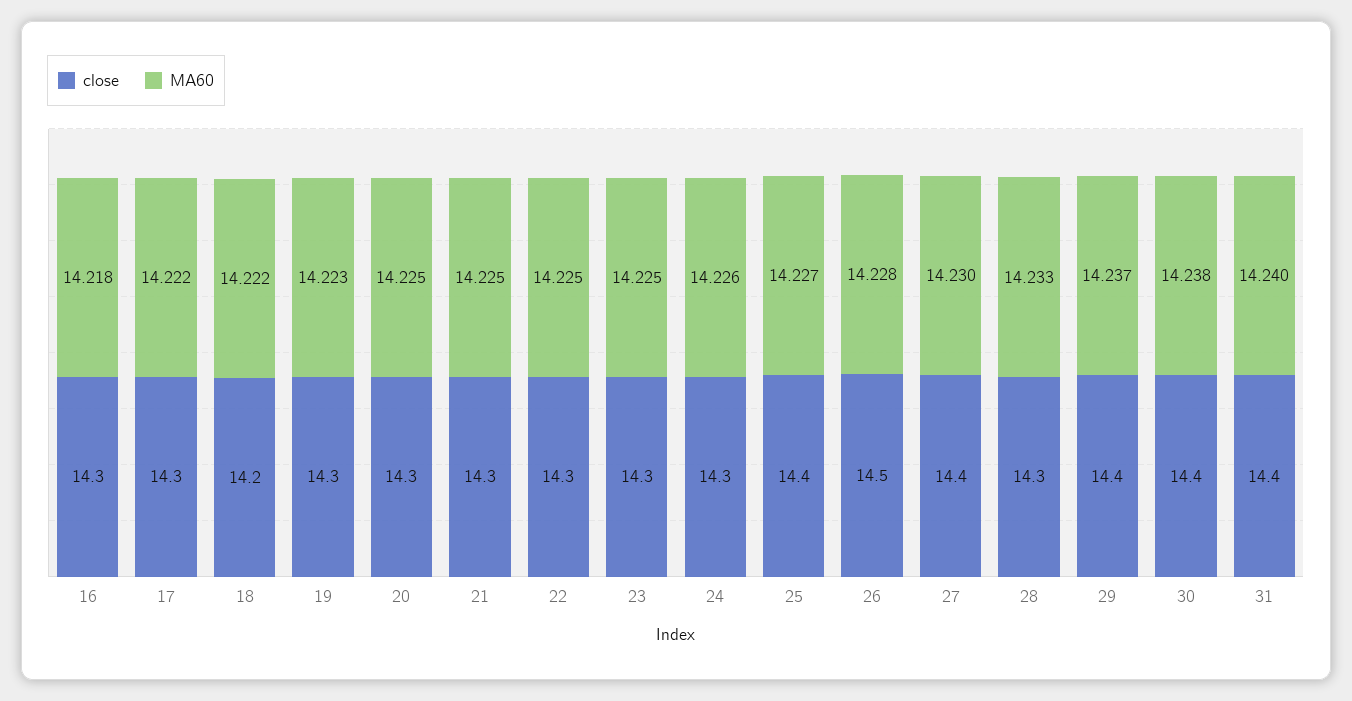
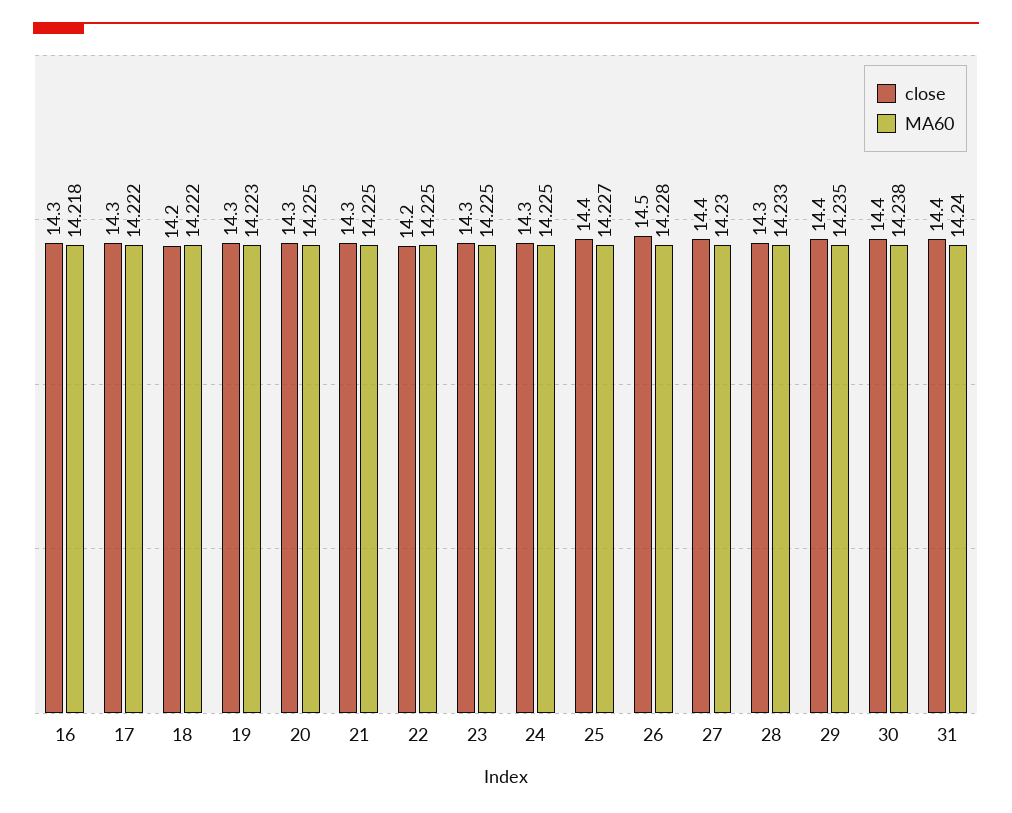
  {
    "close": {
      "16": 14.3,
      "17": 14.3,
      "18": 14.2,
      "19": 14.3,
      "20": 14.3,
      "21": 14.3,
-     "22": 14.3,
+     "22": 14.2,
      "23": 14.3,
      "24": 14.3,
      "25": 14.4,
      "26": 14.5,
      "27": 14.4,
      "28": 14.3,
      "29": 14.4,
      "30": 14.4,
      "31": 14.4
    },
    "MA60": {
      "16": 14.218,
      "17": 14.222,
      "18": 14.222,
      "19": 14.223,
      "20": 14.225,
      "21": 14.225,
      "22": 14.225,
      "23": 14.225,
-     "24": 14.226,
+     "24": 14.225,
      "25": 14.227,
      "26": 14.228,
      "27": 14.23,
      "28": 14.233,
-     "29": 14.237,
+     "29": 14.235,
      "30": 14.238,
      "31": 14.24
    }
  }

